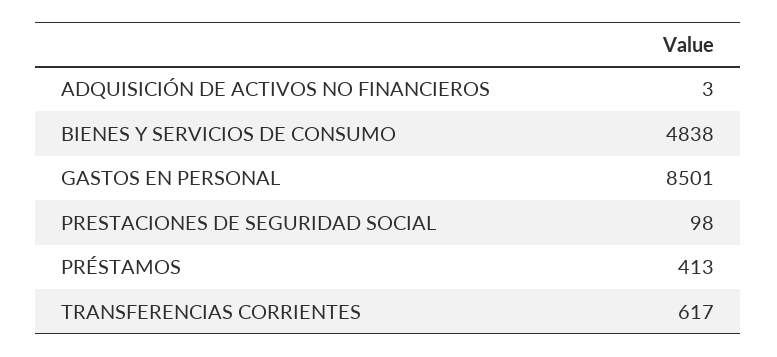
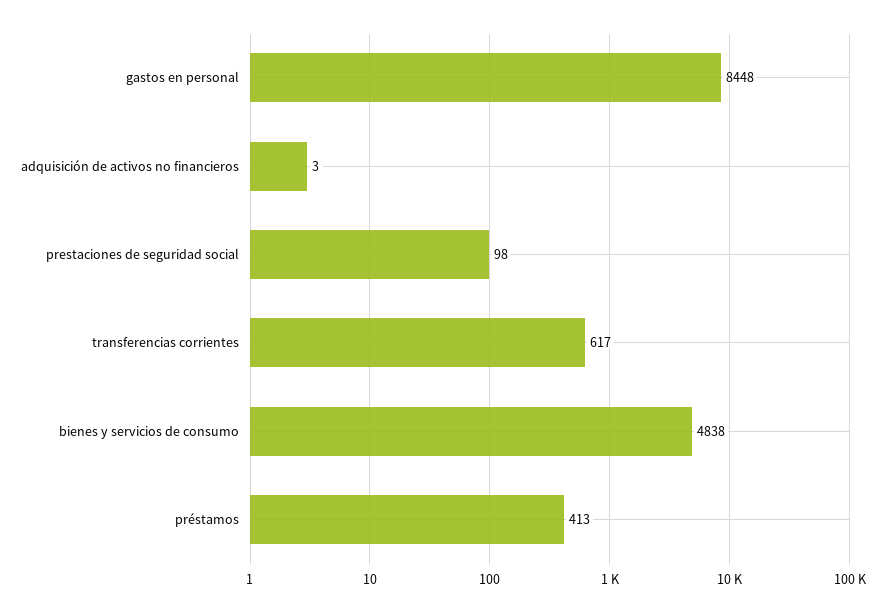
  {
    "ADQUISICIÓN DE ACTIVOS NO FINANCIEROS": 3,
    "BIENES Y SERVICIOS DE CONSUMO": 4838,
-   "GASTOS EN PERSONAL": 8501,
+   "GASTOS EN PERSONAL": 8448,
    "PRESTACIONES DE SEGURIDAD SOCIAL": 98,
    "PRÉSTAMOS": 413,
    "TRANSFERENCIAS CORRIENTES": 617
  }

